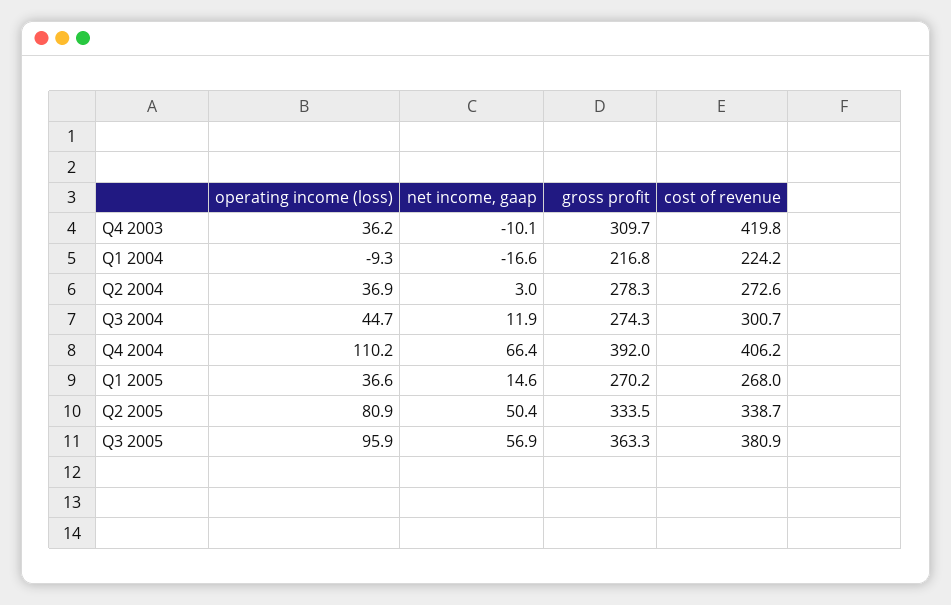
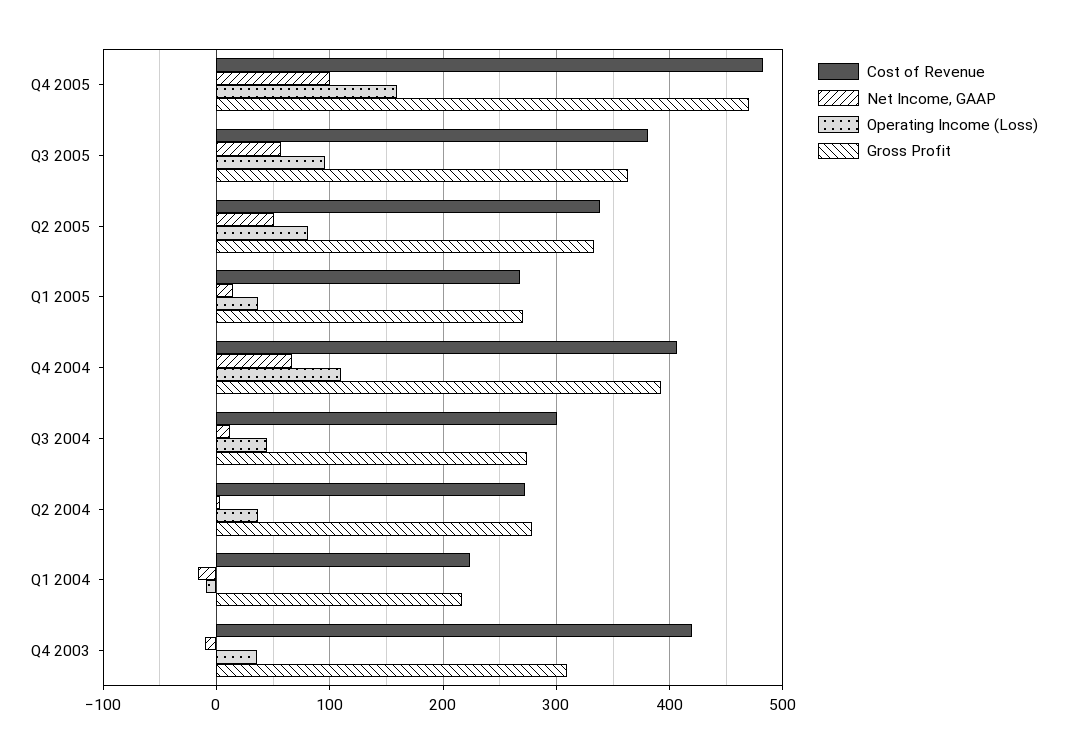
  {
    "operating income (loss)": {
      "Q4 2003": 36.2,
      "Q1 2004": -9.3,
      "Q2 2004": 36.9,
      "Q3 2004": 44.7,
      "Q4 2004": 110.2,
      "Q1 2005": 36.6,
      "Q2 2005": 80.9,
-     "Q3 2005": 95.9
+     "Q3 2005": 95.9,
+     "Q4 2005": 160
    },
    "net income, gaap": {
      "Q4 2003": -10.1,
      "Q1 2004": -16.6,
      "Q2 2004": 3,
      "Q3 2004": 11.9,
      "Q4 2004": 66.4,
      "Q1 2005": 14.6,
      "Q2 2005": 50.4,
-     "Q3 2005": 56.9
+     "Q3 2005": 56.9,
+     "Q4 2005": 100
    },
    "gross profit": {
      "Q4 2003": 309.7,
      "Q1 2004": 216.8,
      "Q2 2004": 278.3,
      "Q3 2004": 274.3,
      "Q4 2004": 392,
      "Q1 2005": 270.2,
      "Q2 2005": 333.5,
-     "Q3 2005": 363.3
+     "Q3 2005": 363.3,
+     "Q4 2005": 470
    },
    "cost of revenue": {
      "Q4 2003": 419.8,
      "Q1 2004": 224.2,
      "Q2 2004": 272.6,
      "Q3 2004": 300.7,
      "Q4 2004": 406.2,
      "Q1 2005": 268,
      "Q2 2005": 338.7,
-     "Q3 2005": 380.9
+     "Q3 2005": 380.9,
+     "Q4 2005": 480
    }
  }

